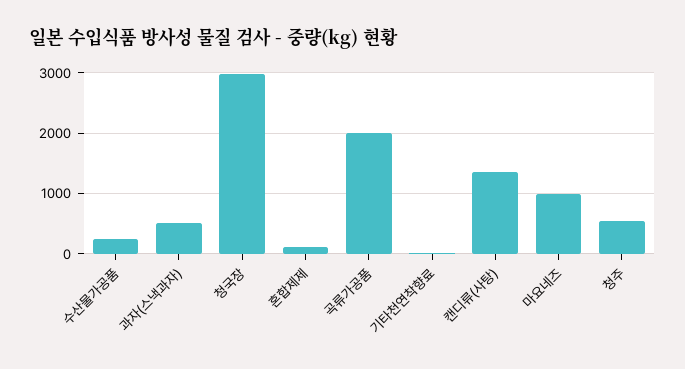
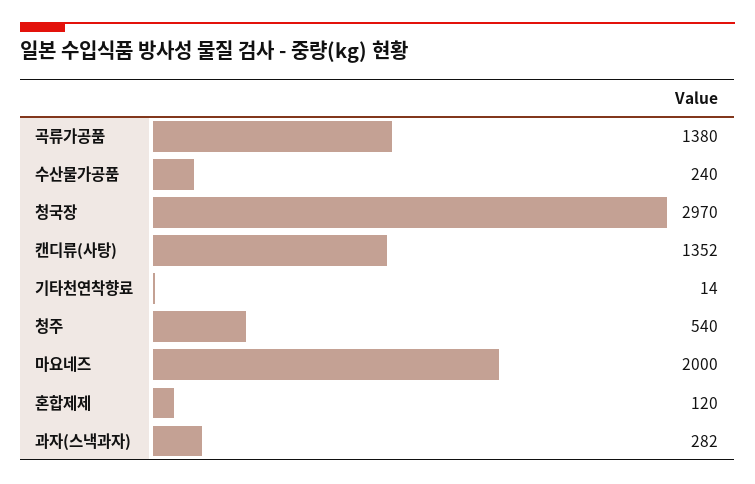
  {
    "수산물가공품": 240,
-   "과자(스낵과자)": 500,
+   "과자(스낵과자)": 282,
    "청국장": 2970,
    "혼합제제": 120,
-   "곡류가공품": 2000,
+   "곡류가공품": 1380,
    "기타천연착향료": 14,
    "캔디류(사탕)": 1352,
-   "마요네즈": 1000,
+   "마요네즈": 2000,
    "청주": 540
  }

